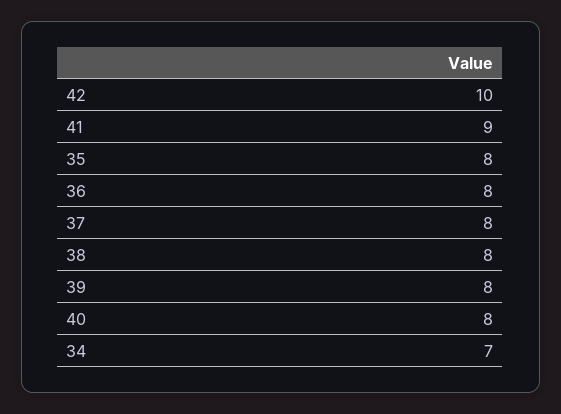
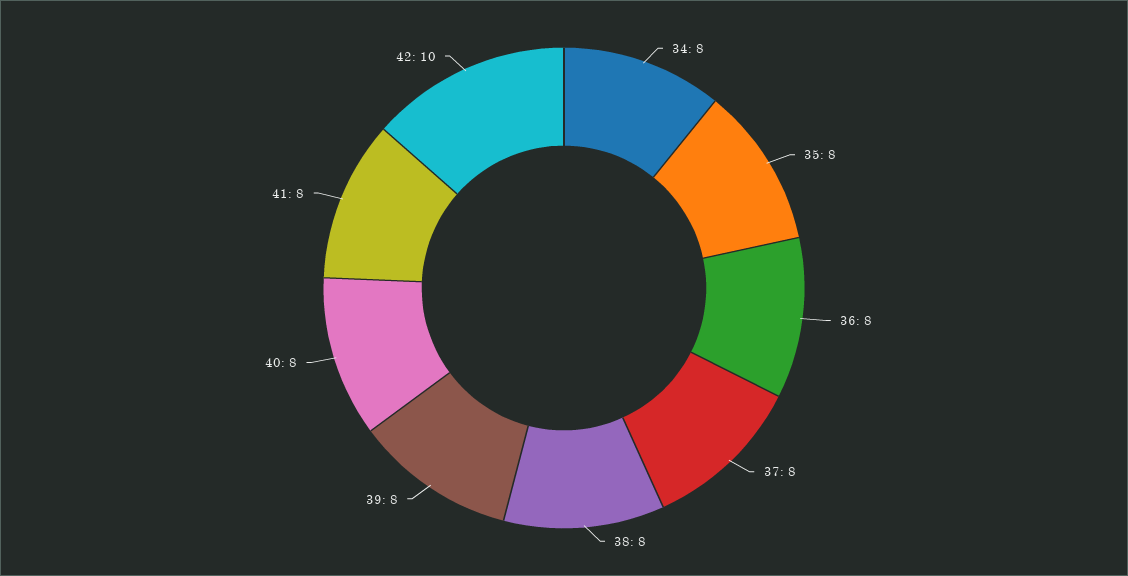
  {
    "42": 10,
-   "41": 9,
+   "41": 8,
    "35": 8,
    "36": 8,
    "37": 8,
    "38": 8,
    "39": 8,
    "40": 8,
-   "34": 7
+   "34": 8
  }

